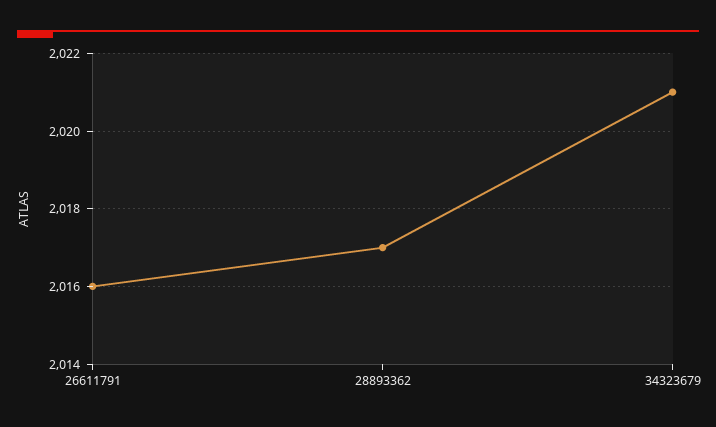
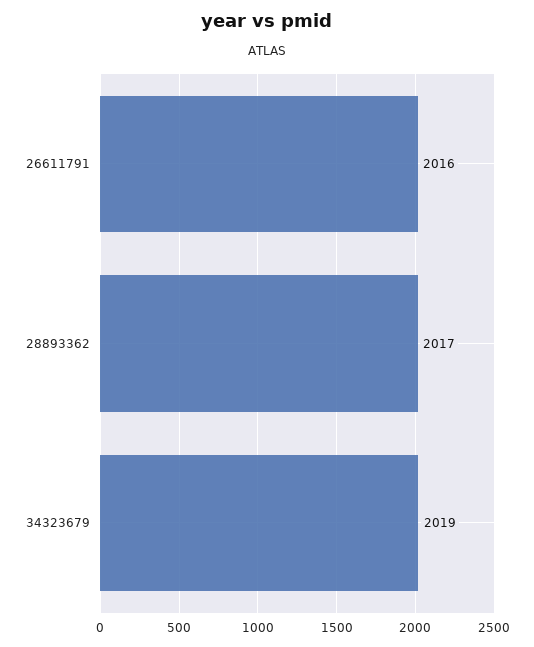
  {
    "26611791": 2016,
    "28893362": 2017,
-   "34323679": 2021
+   "34323679": 2019
  }

